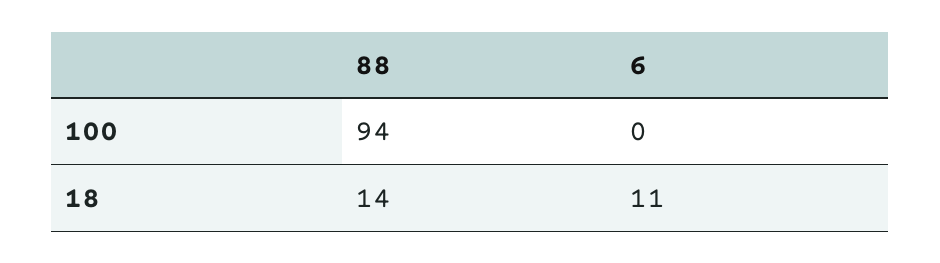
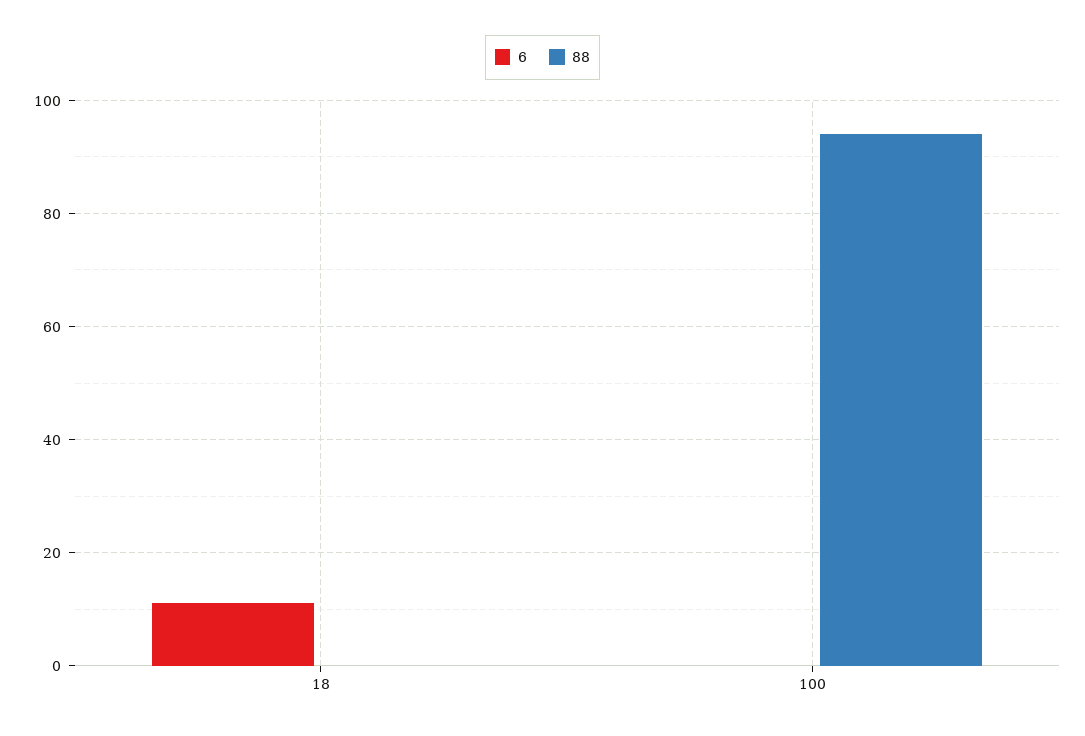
  {
    "88": {
      "100": 94,
-     "18": 14
+     "18": 0
    },
    "6": {
      "100": 0,
      "18": 11
    }
  }

